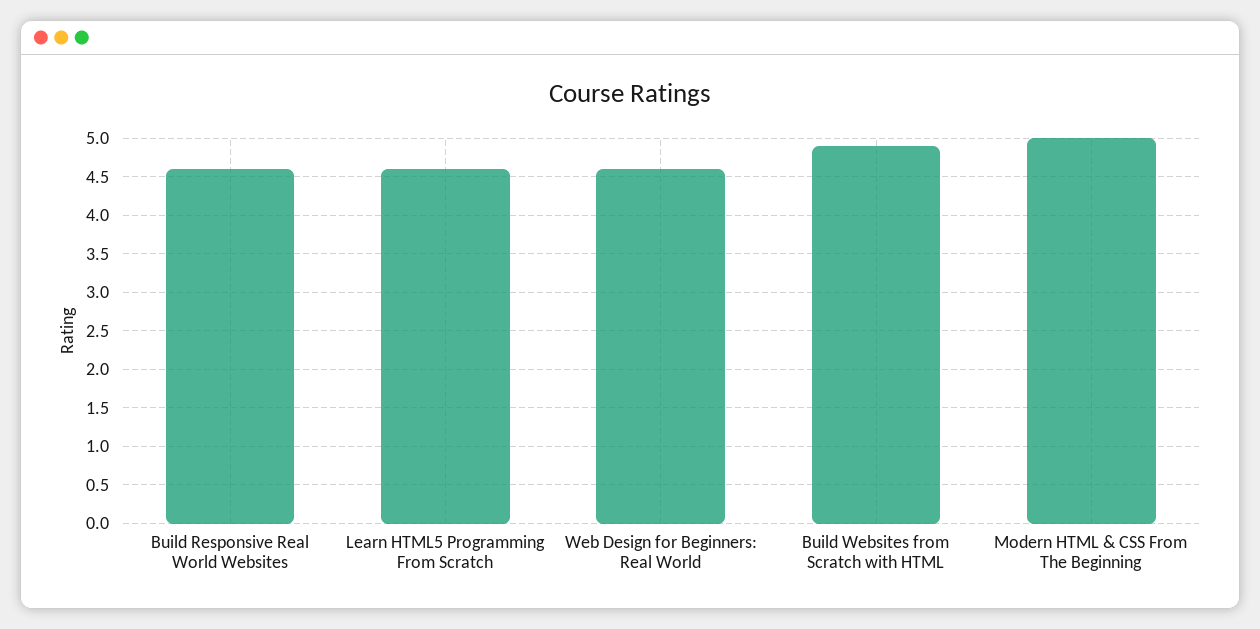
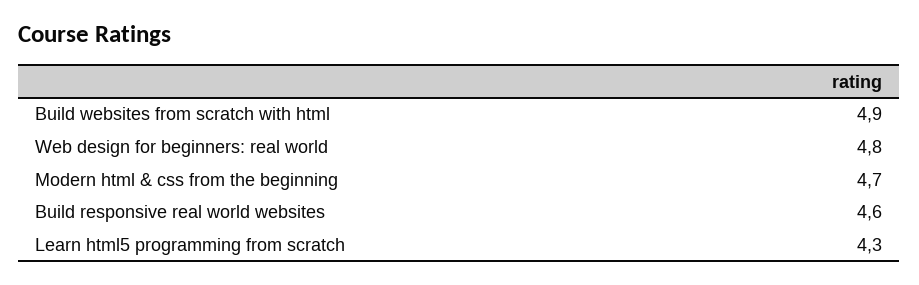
  {
    "Build Responsive Real World Websites": 4.6,
-   "Learn HTML5 Programming From Scratch": 4.6,
+   "Learn HTML5 Programming From Scratch": 4.3,
-   "Web Design for Beginners: Real World": 4.6,
+   "Web Design for Beginners: Real World": 4.8,
    "Build Websites from Scratch with HTML": 4.9,
-   "Modern HTML & CSS From The Beginning": 5
+   "Modern HTML & CSS From The Beginning": 4.7
  }

